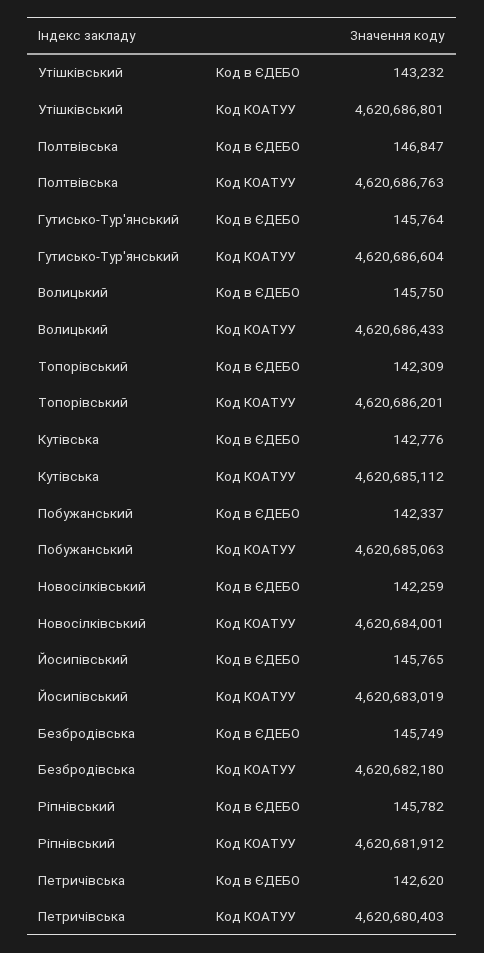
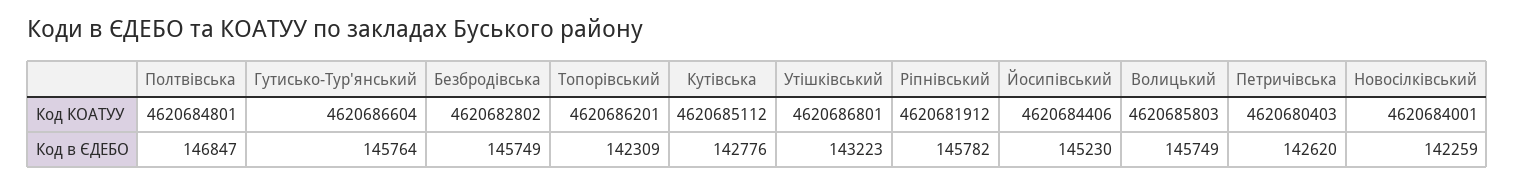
  {
    "Утішківський": {
-     "Код в ЄДЕБО": 143232,
+     "Код в ЄДЕБО": 143223,
      "Код КОАТУУ": 4620686801
    },
    "Полтвівська": {
      "Код в ЄДЕБО": 146847,
-     "Код КОАТУУ": 4620686763
+     "Код КОАТУУ": 4620684801
    },
    "Гутисько-Тур'янський": {
      "Код в ЄДЕБО": 145764,
      "Код КОАТУУ": 4620686604
    },
    "Волицький": {
-     "Код в ЄДЕБО": 145750,
+     "Код в ЄДЕБО": 145749,
-     "Код КОАТУУ": 4620686433
+     "Код КОАТУУ": 4620685803
    },
    "Топорівський": {
      "Код в ЄДЕБО": 142309,
      "Код КОАТУУ": 4620686201
    },
    "Кутівська": {
      "Код в ЄДЕБО": 142776,
      "Код КОАТУУ": 4620685112
    },
-   "Побужанський": {
-     "Код в ЄДЕБО": 142337,
-     "Код КОАТУУ": 4620685063
-   },
    "Новосілківський": {
      "Код в ЄДЕБО": 142259,
      "Код КОАТУУ": 4620684001
    },
    "Йосипівський": {
-     "Код в ЄДЕБО": 145765,
+     "Код в ЄДЕБО": 145230,
-     "Код КОАТУУ": 4620683019
+     "Код КОАТУУ": 4620684406
    },
    "Безбродівська": {
      "Код в ЄДЕБО": 145749,
-     "Код КОАТУУ": 4620682180
+     "Код КОАТУУ": 4620682802
    },
    "Ріпнівський": {
      "Код в ЄДЕБО": 145782,
      "Код КОАТУУ": 4620681912
    },
    "Петричівська": {
      "Код в ЄДЕБО": 142620,
      "Код КОАТУУ": 4620680403
    }
  }

